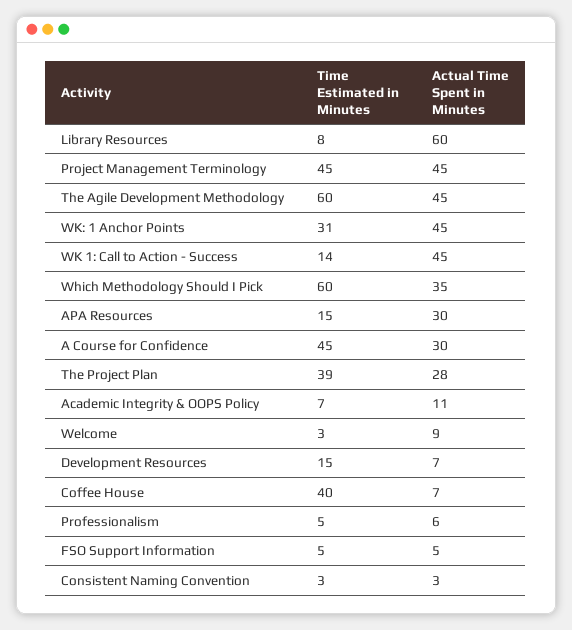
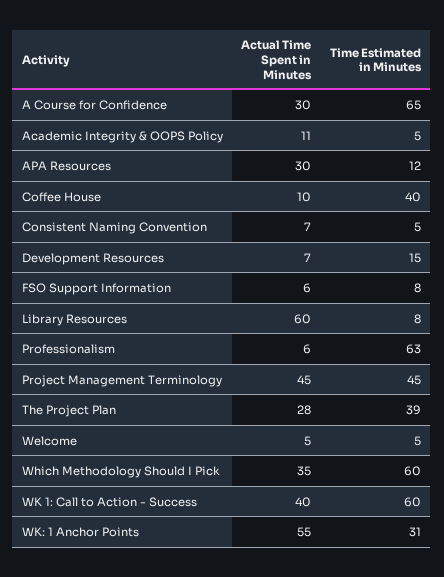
  {
    "Time Estimated in Minutes": {
      "Library Resources": 8,
      "Project Management Terminology": 45,
-     "The Agile Development Methodology": 60,
      "WK: 1 Anchor Points": 31,
-     "WK 1: Call to Action - Success": 14,
+     "WK 1: Call to Action - Success": 60,
      "Which Methodology Should I Pick": 60,
-     "APA Resources": 15,
+     "APA Resources": 12,
-     "A Course for Confidence": 45,
+     "A Course for Confidence": 65,
      "The Project Plan": 39,
-     "Academic Integrity & OOPS Policy": 7,
+     "Academic Integrity & OOPS Policy": 5,
-     "Welcome": 3,
+     "Welcome": 5,
      "Development Resources": 15,
      "Coffee House": 40,
-     "Professionalism": 5,
+     "Professionalism": 63,
-     "FSO Support Information": 5,
+     "FSO Support Information": 8,
-     "Consistent Naming Convention": 3
+     "Consistent Naming Convention": 5
    },
    "Actual Time Spent in Minutes": {
      "Library Resources": 60,
      "Project Management Terminology": 45,
-     "The Agile Development Methodology": 45,
-     "WK: 1 Anchor Points": 45,
+     "WK: 1 Anchor Points": 55,
-     "WK 1: Call to Action - Success": 45,
+     "WK 1: Call to Action - Success": 40,
      "Which Methodology Should I Pick": 35,
      "APA Resources": 30,
      "A Course for Confidence": 30,
      "The Project Plan": 28,
      "Academic Integrity & OOPS Policy": 11,
-     "Welcome": 9,
+     "Welcome": 5,
      "Development Resources": 7,
-     "Coffee House": 7,
+     "Coffee House": 10,
      "Professionalism": 6,
-     "FSO Support Information": 5,
+     "FSO Support Information": 6,
-     "Consistent Naming Convention": 3
+     "Consistent Naming Convention": 7
    }
  }

